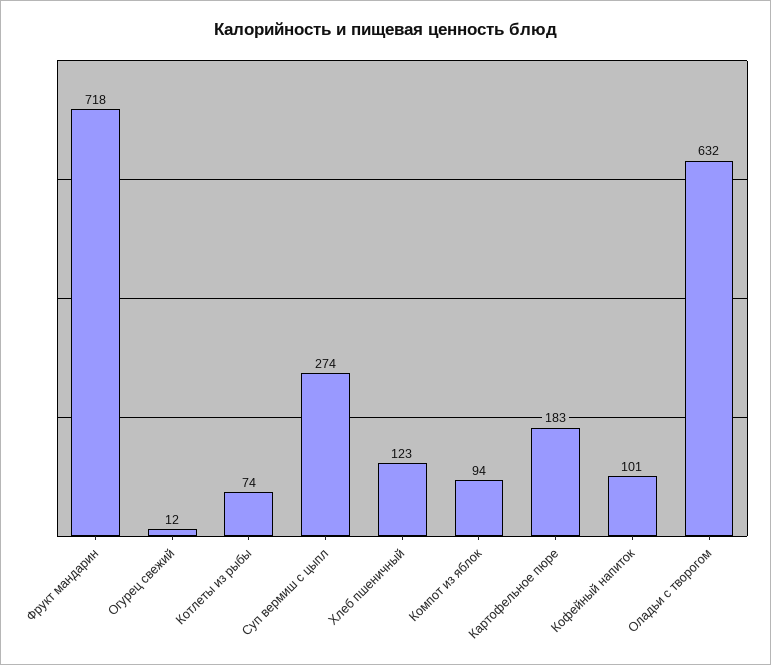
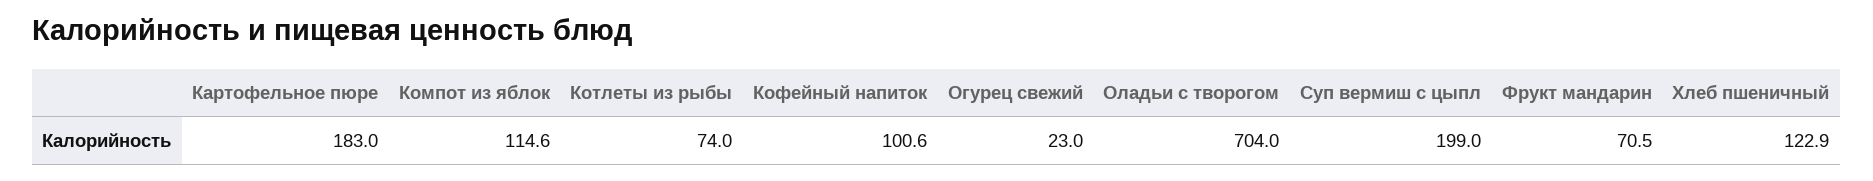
  {
-   "Фрукт мандарин": 718,
+   "Фрукт мандарин": 70.5,
-   "Огурец свежий": 12,
+   "Огурец свежий": 23,
    "Котлеты из рыбы": 74,
-   "Суп вермиш с цыпл": 274,
+   "Суп вермиш с цыпл": 199,
    "Хлеб пшеничный": 122.9,
-   "Компот из яблок": 94,
+   "Компот из яблок": 114.6,
    "Картофельное пюре": 183,
    "Кофейный напиток": 100.6,
-   "Оладьи с творогом": 632
+   "Оладьи с творогом": 704
  }

